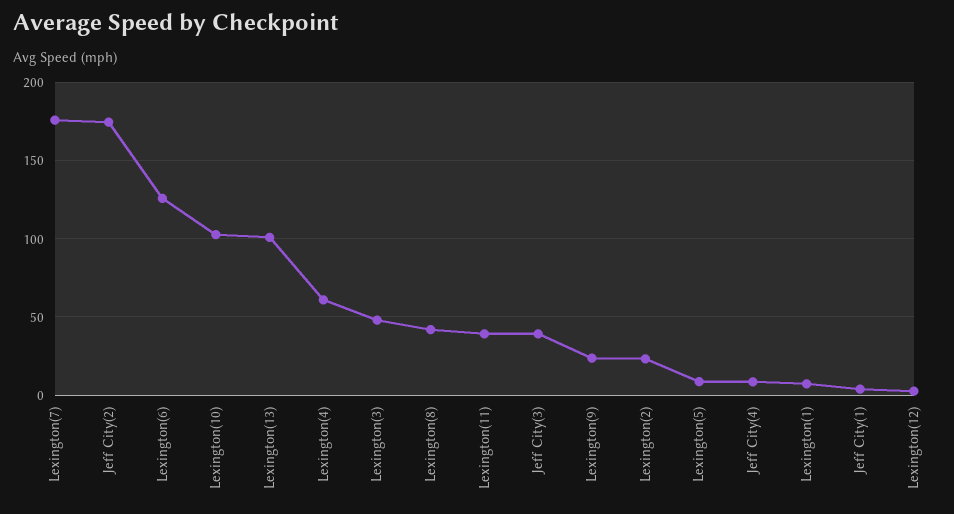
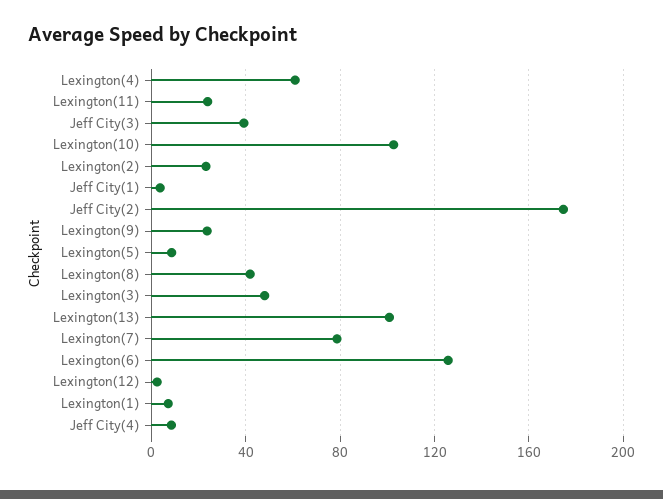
  {
-   "Lexington(7)": 175,
+   "Lexington(7)": 80,
    "Jeff City(2)": 175,
    "Lexington(6)": 125,
    "Lexington(10)": 105,
    "Lexington(13)": 100,
    "Lexington(4)": 60,
    "Lexington(3)": 50,
    "Lexington(8)": 40,
-   "Lexington(11)": 40,
+   "Lexington(11)": 25,
    "Jeff City(3)": 40,
    "Lexington(9)": 25,
    "Lexington(2)": 25,
    "Lexington(5)": 10,
    "Jeff City(4)": 10,
    "Lexington(1)": 5,
    "Jeff City(1)": 5,
    "Lexington(12)": 5
  }

